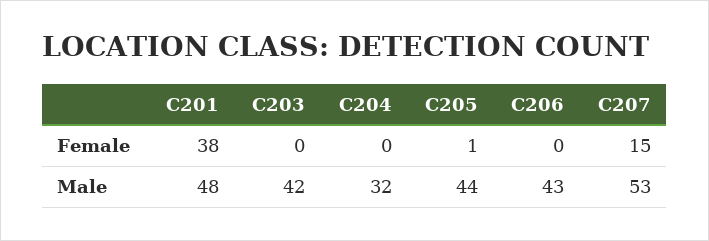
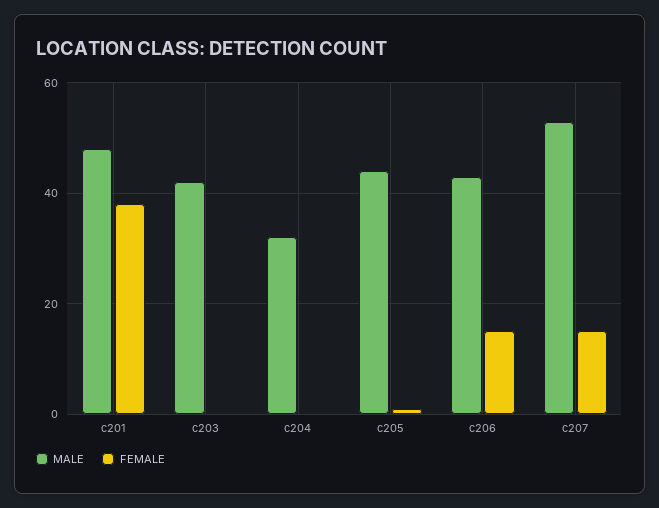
  {
    "Female": {
      "C201": 38,
      "C203": 0,
      "C204": 0,
      "C205": 1,
-     "C206": 0,
+     "C206": 15,
      "C207": 15
    },
    "Male": {
      "C201": 48,
      "C203": 42,
      "C204": 32,
      "C205": 44,
      "C206": 43,
      "C207": 53
    }
  }

